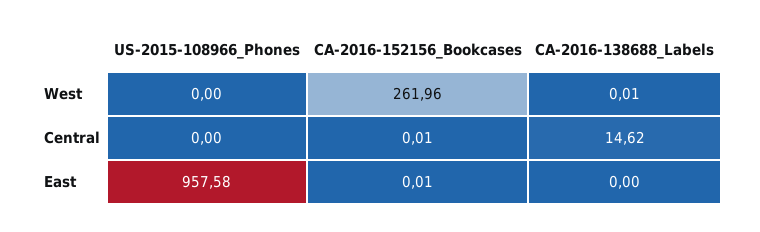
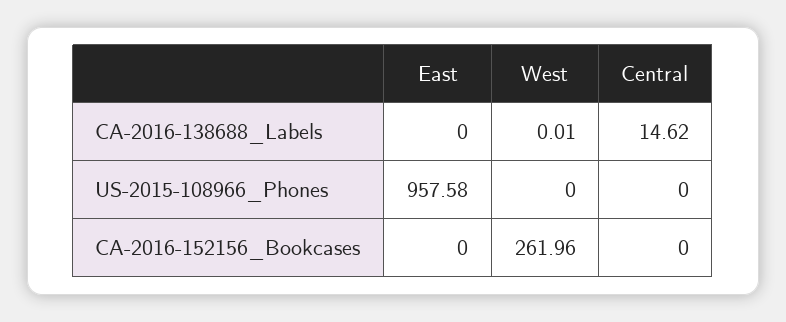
  {
    "US-2015-108966_Phones": {
      "West": 0,
      "Central": 0,
      "East": 957.58
    },
    "CA-2016-152156_Bookcases": {
      "West": 261.96,
-     "Central": 0.01,
+     "Central": 0,
-     "East": 0.01
+     "East": 0
    },
    "CA-2016-138688_Labels": {
      "West": 0.01,
      "Central": 14.62,
      "East": 0
    }
  }

